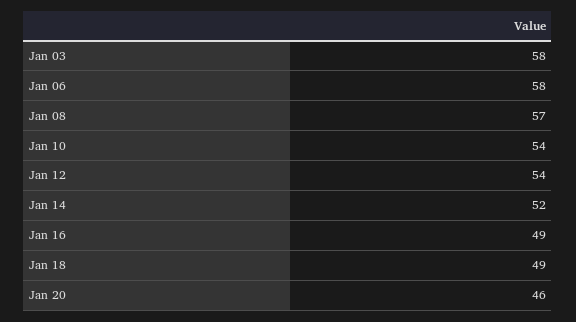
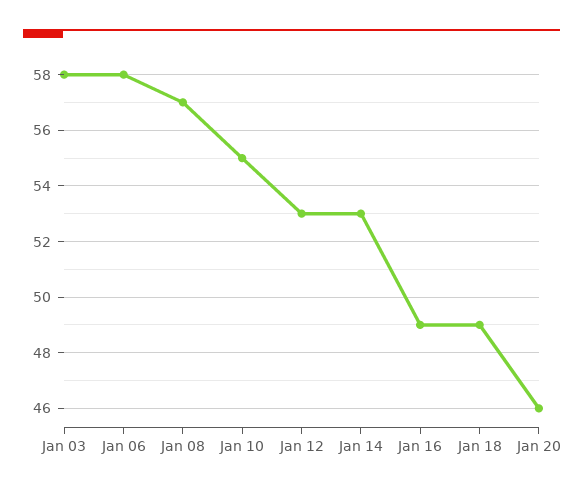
  {
    "Jan 03": 58,
    "Jan 06": 58,
    "Jan 08": 57,
-   "Jan 10": 54,
+   "Jan 10": 55,
-   "Jan 12": 54,
+   "Jan 12": 53,
-   "Jan 14": 52,
+   "Jan 14": 53,
    "Jan 16": 49,
    "Jan 18": 49,
    "Jan 20": 46
  }

